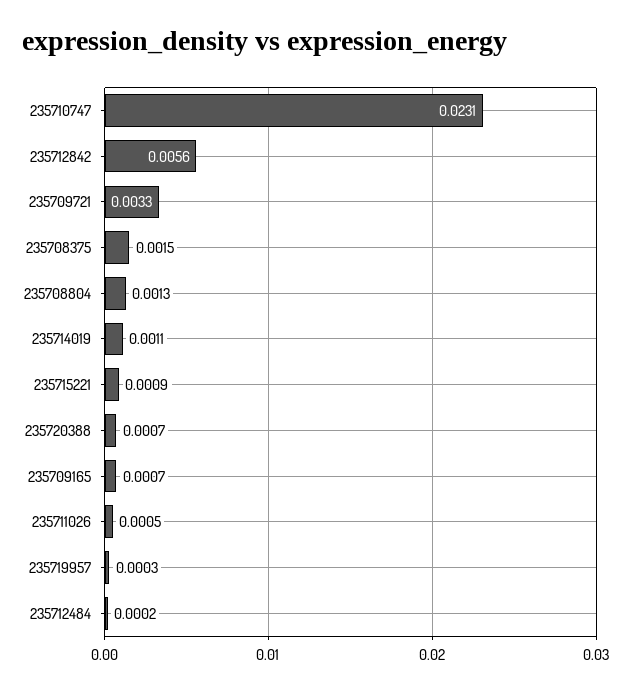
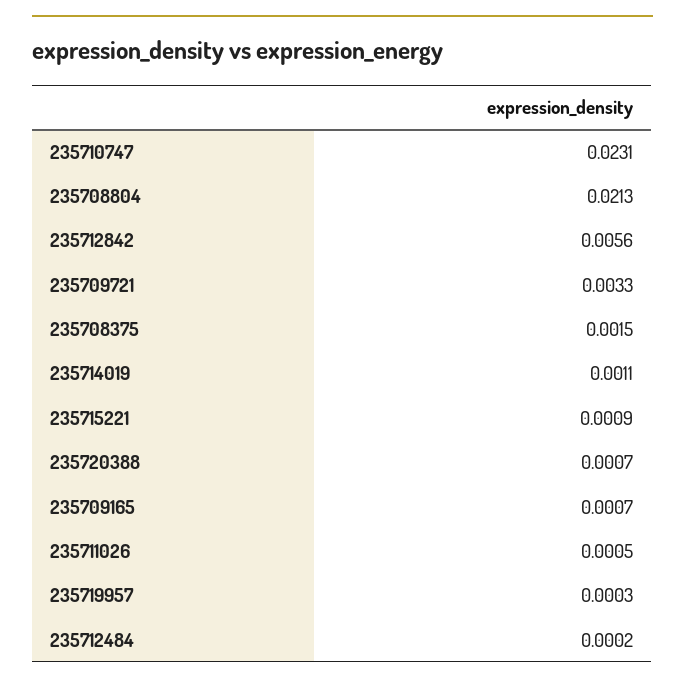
  {
    "235710747": 0.0231,
    "235712842": 0.0056,
    "235709721": 0.0033,
    "235708375": 0.0015,
-   "235708804": 0.0013,
+   "235708804": 0.0213,
    "235714019": 0.0011,
    "235715221": 0.0009,
    "235720388": 0.0007,
    "235709165": 0.0007,
    "235711026": 0.0005,
    "235719957": 0.0003,
    "235712484": 0.0002
  }

